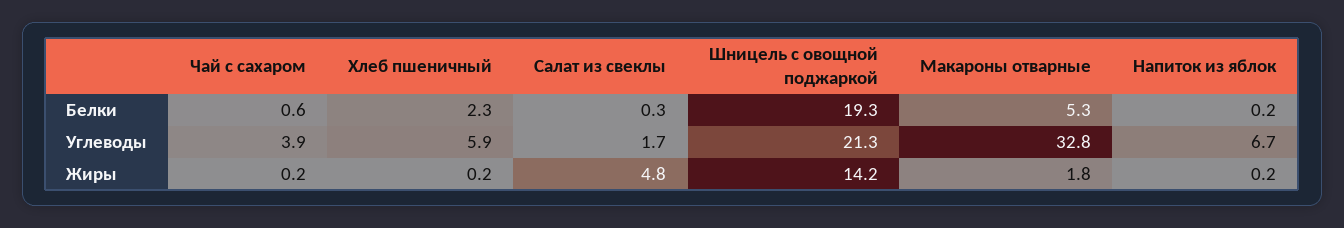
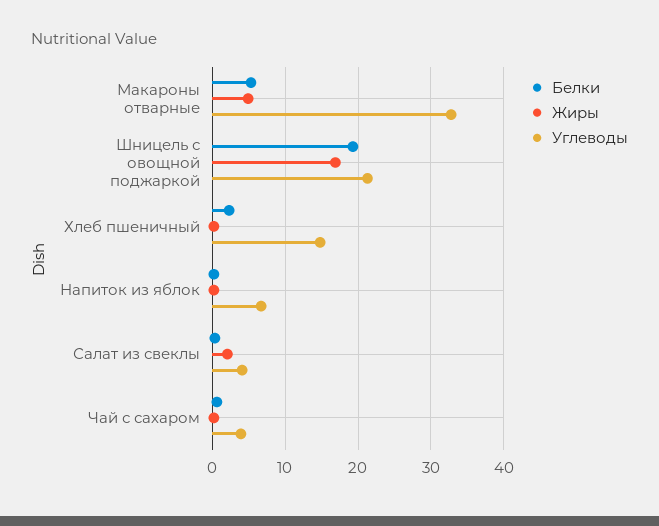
  {
    "Белки": {
      "Чай с сахаром": 0.6,
      "Хлеб пшеничный": 2.3,
      "Салат из свеклы": 0.3,
      "Шницель с овощной поджаркой": 19.3,
      "Макароны отварные": 5.3,
      "Напиток из яблок": 0.2
    },
    "Углеводы": {
      "Чай с сахаром": 3.9,
-     "Хлеб пшеничный": 5.9,
+     "Хлеб пшеничный": 15,
-     "Салат из свеклы": 1.7,
+     "Салат из свеклы": 4,
      "Шницель с овощной поджаркой": 21.3,
      "Макароны отварные": 32.8,
      "Напиток из яблок": 6.7
    },
    "Жиры": {
      "Чай с сахаром": 0.2,
      "Хлеб пшеничный": 0.2,
-     "Салат из свеклы": 4.8,
+     "Салат из свеклы": 2,
-     "Шницель с овощной поджаркой": 14.2,
+     "Шницель с овощной поджаркой": 17,
-     "Макароны отварные": 1.8,
+     "Макароны отварные": 5,
      "Напиток из яблок": 0.2
    }
  }

